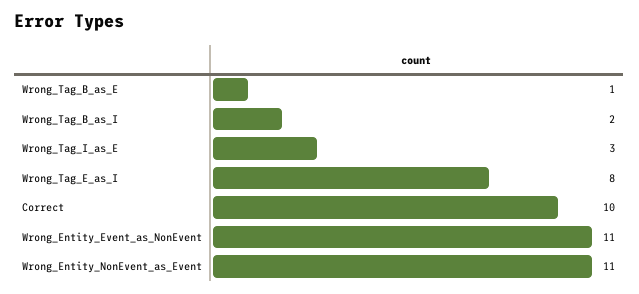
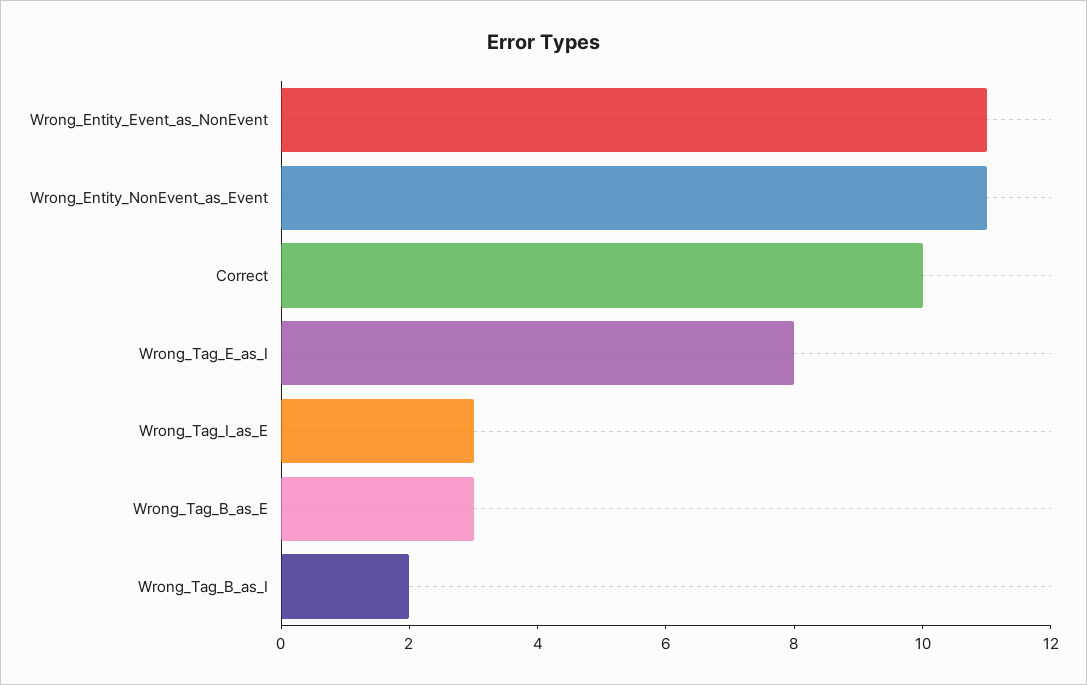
  {
-   "Wrong_Tag_B_as_E": 1,
+   "Wrong_Tag_B_as_E": 3,
    "Wrong_Tag_B_as_I": 2,
    "Wrong_Tag_I_as_E": 3,
    "Wrong_Tag_E_as_I": 8,
    "Correct": 10,
    "Wrong_Entity_Event_as_NonEvent": 11,
    "Wrong_Entity_NonEvent_as_Event": 11
  }

